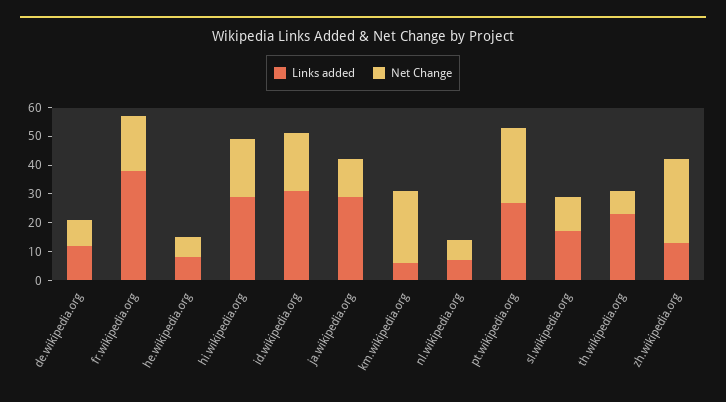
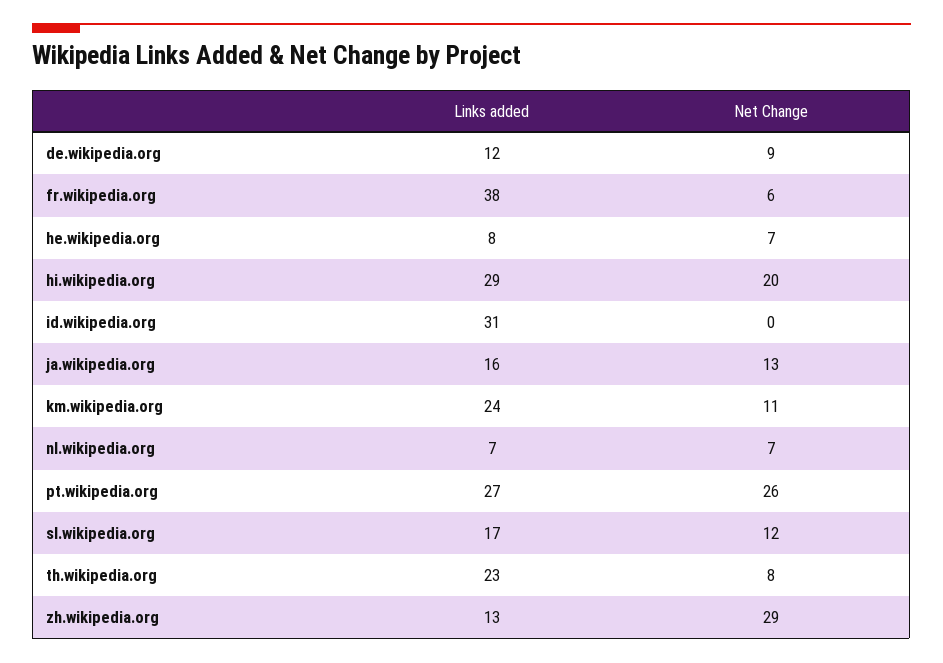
  {
    "Links added": {
      "de.wikipedia.org": 12,
      "fr.wikipedia.org": 38,
      "he.wikipedia.org": 8,
      "hi.wikipedia.org": 29,
      "id.wikipedia.org": 31,
-     "ja.wikipedia.org": 30,
+     "ja.wikipedia.org": 16,
-     "km.wikipedia.org": 5,
+     "km.wikipedia.org": 24,
      "nl.wikipedia.org": 7,
      "pt.wikipedia.org": 27,
      "sl.wikipedia.org": 17,
      "th.wikipedia.org": 23,
      "zh.wikipedia.org": 13
    },
    "Net Change": {
      "de.wikipedia.org": 9,
-     "fr.wikipedia.org": 20,
+     "fr.wikipedia.org": 6,
      "he.wikipedia.org": 7,
      "hi.wikipedia.org": 20,
-     "id.wikipedia.org": 20,
+     "id.wikipedia.org": 0,
      "ja.wikipedia.org": 13,
-     "km.wikipedia.org": 25,
+     "km.wikipedia.org": 11,
      "nl.wikipedia.org": 7,
      "pt.wikipedia.org": 26,
      "sl.wikipedia.org": 12,
      "th.wikipedia.org": 8,
      "zh.wikipedia.org": 29
    }
  }

